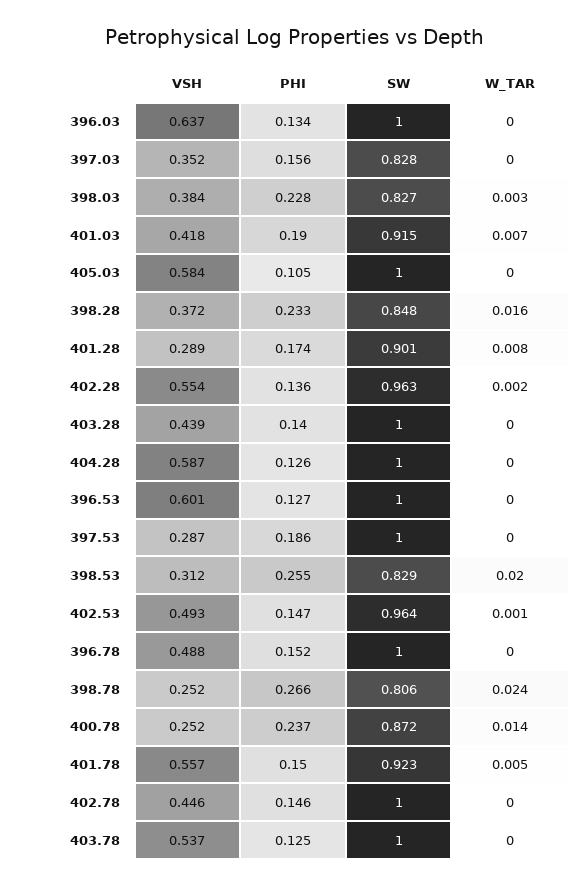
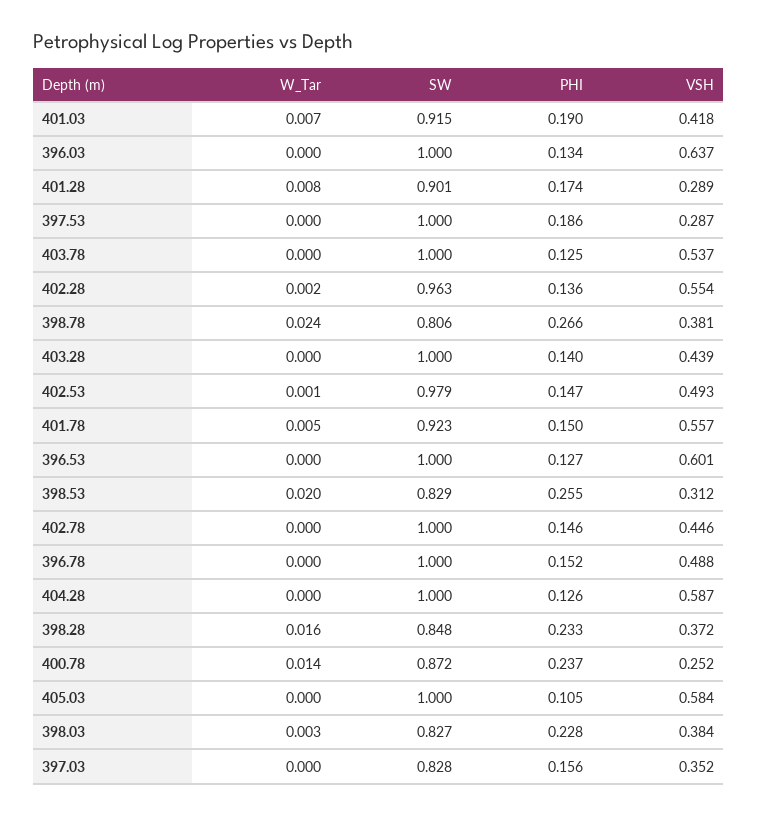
  {
    "VSH": {
      "396.03": 0.637,
      "397.03": 0.352,
      "398.03": 0.384,
      "401.03": 0.418,
      "405.03": 0.584,
      "398.28": 0.372,
      "401.28": 0.289,
      "402.28": 0.554,
      "403.28": 0.439,
      "404.28": 0.587,
      "396.53": 0.601,
      "397.53": 0.287,
      "398.53": 0.312,
      "402.53": 0.493,
      "396.78": 0.488,
-     "398.78": 0.252,
+     "398.78": 0.381,
      "400.78": 0.252,
      "401.78": 0.557,
      "402.78": 0.446,
      "403.78": 0.537
    },
    "PHI": {
      "396.03": 0.134,
      "397.03": 0.156,
      "398.03": 0.228,
      "401.03": 0.19,
      "405.03": 0.105,
      "398.28": 0.233,
      "401.28": 0.174,
      "402.28": 0.136,
      "403.28": 0.14,
      "404.28": 0.126,
      "396.53": 0.127,
      "397.53": 0.186,
      "398.53": 0.255,
      "402.53": 0.147,
      "396.78": 0.152,
      "398.78": 0.266,
      "400.78": 0.237,
      "401.78": 0.15,
      "402.78": 0.146,
      "403.78": 0.125
    },
    "SW": {
      "396.03": 1,
      "397.03": 0.828,
      "398.03": 0.827,
      "401.03": 0.915,
      "405.03": 1,
      "398.28": 0.848,
      "401.28": 0.901,
      "402.28": 0.963,
      "403.28": 1,
      "404.28": 1,
      "396.53": 1,
      "397.53": 1,
      "398.53": 0.829,
-     "402.53": 0.964,
+     "402.53": 0.979,
      "396.78": 1,
      "398.78": 0.806,
      "400.78": 0.872,
      "401.78": 0.923,
      "402.78": 1,
      "403.78": 1
    },
    "W_TAR": {
      "396.03": 0,
      "397.03": 0,
      "398.03": 0.003,
      "401.03": 0.007,
      "405.03": 0,
      "398.28": 0.016,
      "401.28": 0.008,
      "402.28": 0.002,
      "403.28": 0,
      "404.28": 0,
      "396.53": 0,
      "397.53": 0,
      "398.53": 0.02,
      "402.53": 0.001,
      "396.78": 0,
      "398.78": 0.024,
      "400.78": 0.014,
      "401.78": 0.005,
      "402.78": 0,
      "403.78": 0
    }
  }

